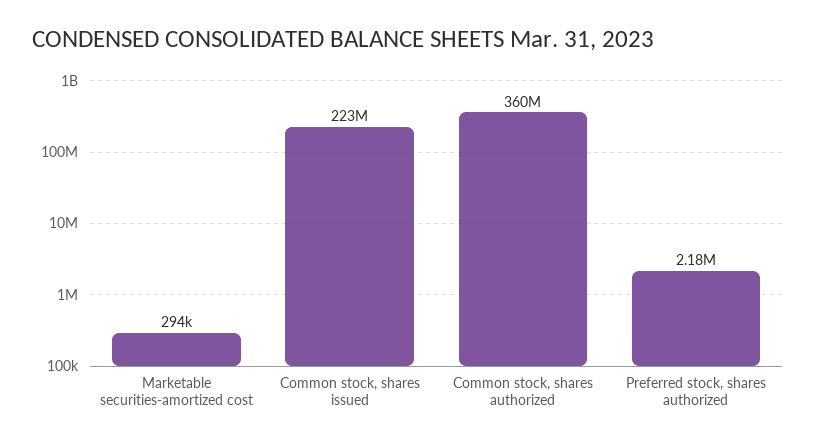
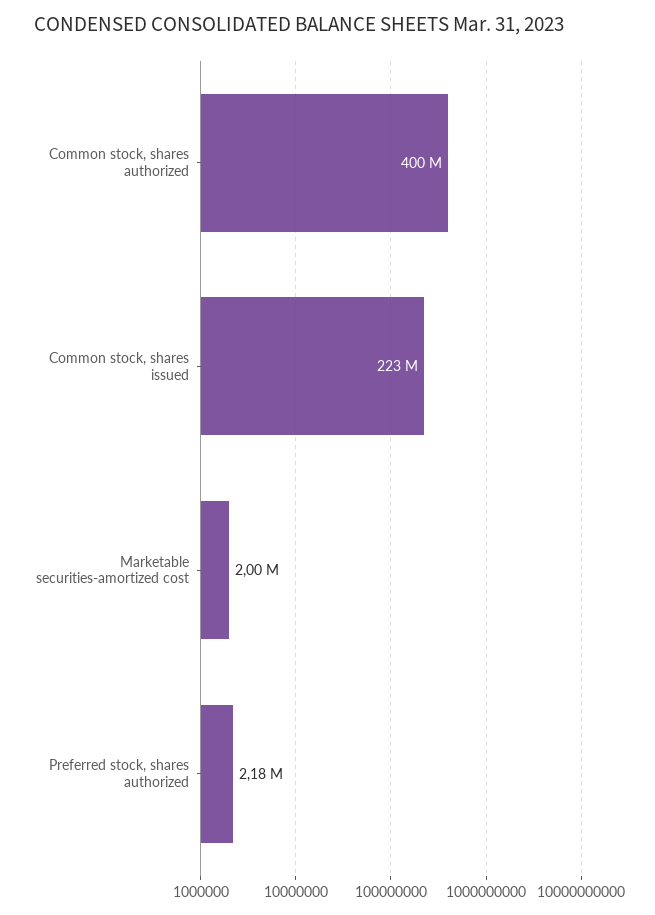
  {
-   "Marketable securities-amortized cost": 294000,
+   "Marketable securities-amortized cost": 2000000,
    "Common stock, shares issued": 223000000,
-   "Common stock, shares authorized": 360000000,
+   "Common stock, shares authorized": 400000000,
    "Preferred stock, shares authorized": 2180000
  }

